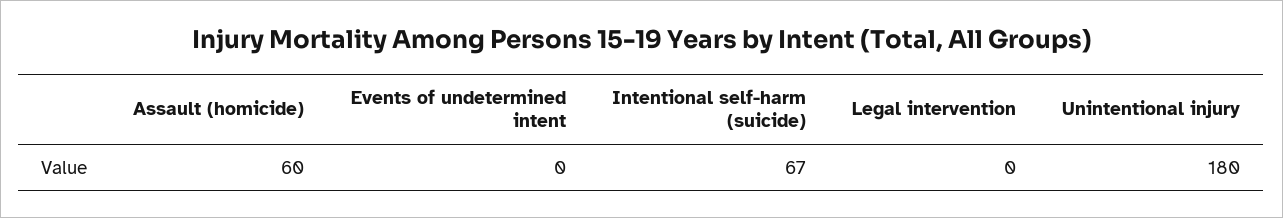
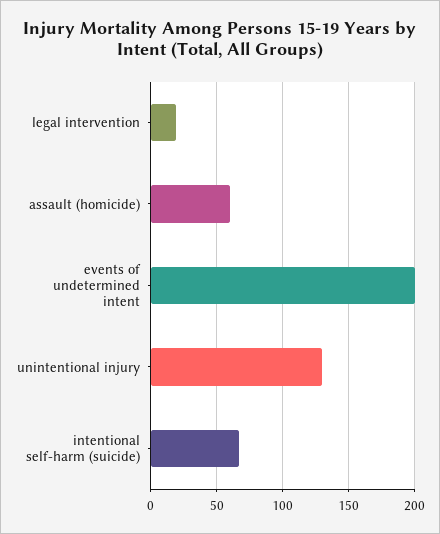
  {
    "Assault (homicide)": 60,
-   "Events of undetermined intent": 0,
+   "Events of undetermined intent": 200,
    "Intentional self-harm (suicide)": 67,
-   "Legal intervention": 0,
+   "Legal intervention": 20,
-   "Unintentional injury": 180
+   "Unintentional injury": 130
  }

